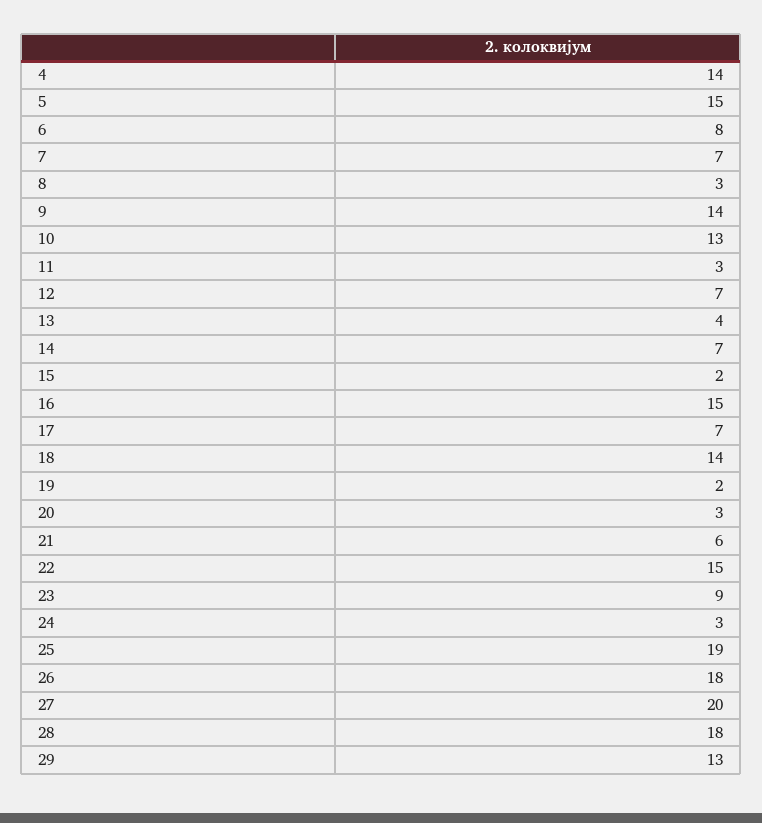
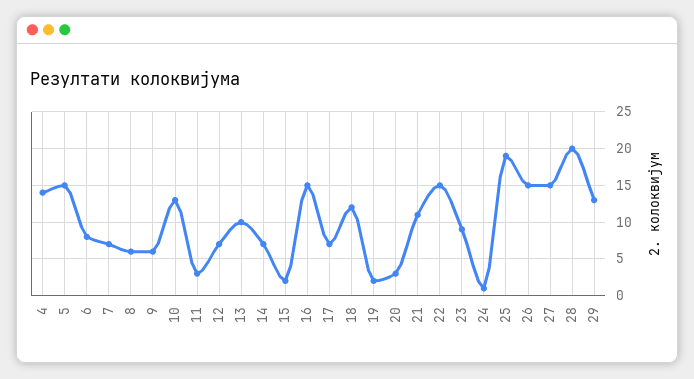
  {
    "4": 14,
    "5": 15,
    "6": 8,
    "7": 7,
-   "8": 3,
+   "8": 6,
-   "9": 14,
+   "9": 6,
    "10": 13,
    "11": 3,
    "12": 7,
-   "13": 4,
+   "13": 10,
    "14": 7,
    "15": 2,
    "16": 15,
    "17": 7,
-   "18": 14,
+   "18": 12,
    "19": 2,
    "20": 3,
-   "21": 6,
+   "21": 11,
    "22": 15,
    "23": 9,
-   "24": 3,
+   "24": 1,
    "25": 19,
-   "26": 18,
+   "26": 15,
-   "27": 20,
+   "27": 15,
-   "28": 18,
+   "28": 20,
    "29": 13
  }

